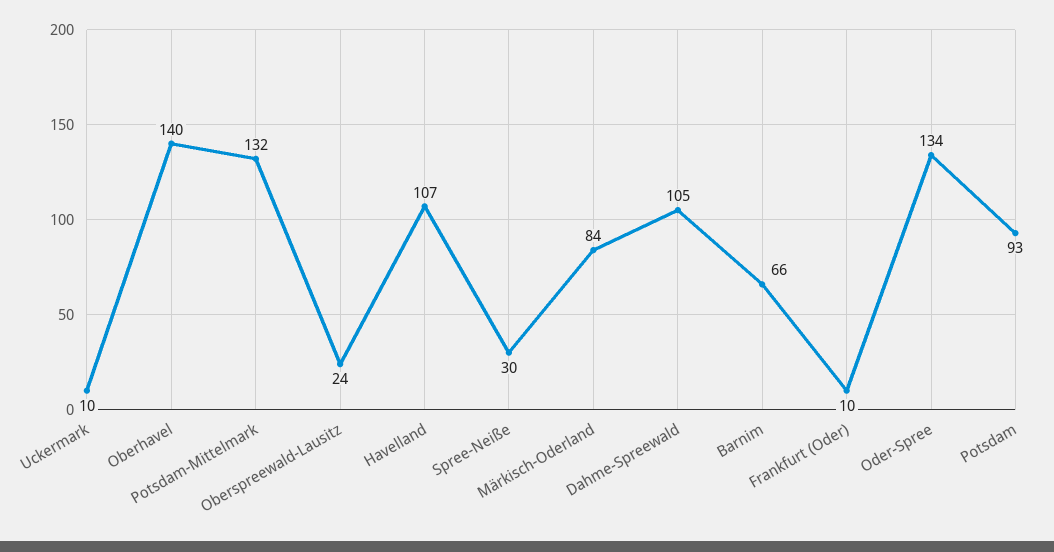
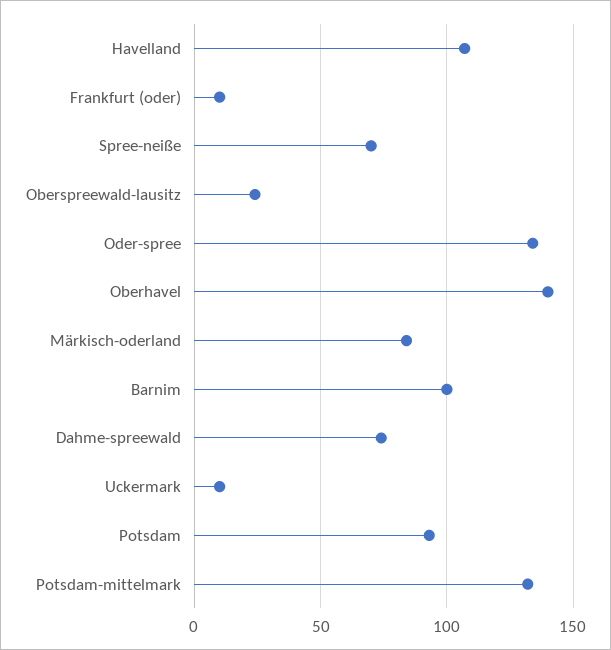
  {
    "Uckermark": 10,
    "Oberhavel": 140,
    "Potsdam-Mittelmark": 132,
    "Oberspreewald-Lausitz": 24,
    "Havelland": 107,
-   "Spree-Neiße": 30,
+   "Spree-Neiße": 70,
    "Märkisch-Oderland": 84,
-   "Dahme-Spreewald": 105,
+   "Dahme-Spreewald": 75,
-   "Barnim": 66,
+   "Barnim": 100,
    "Frankfurt (Oder)": 10,
    "Oder-Spree": 134,
    "Potsdam": 93
  }

